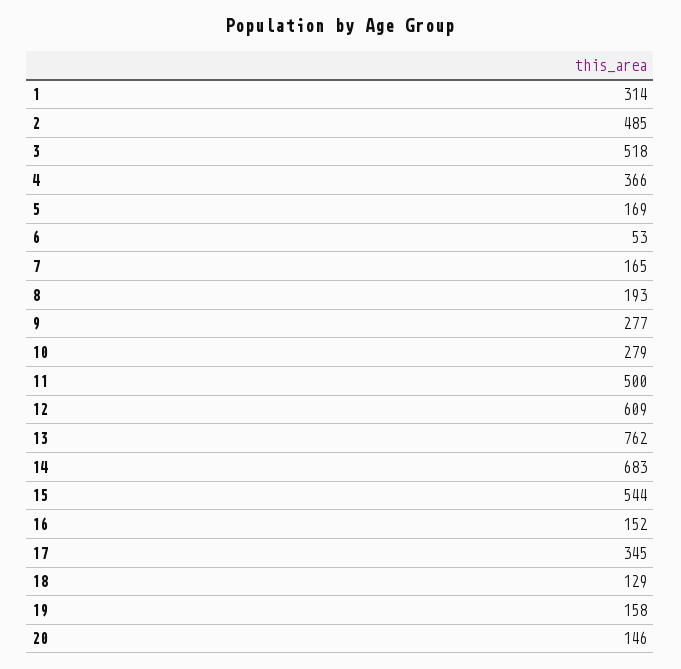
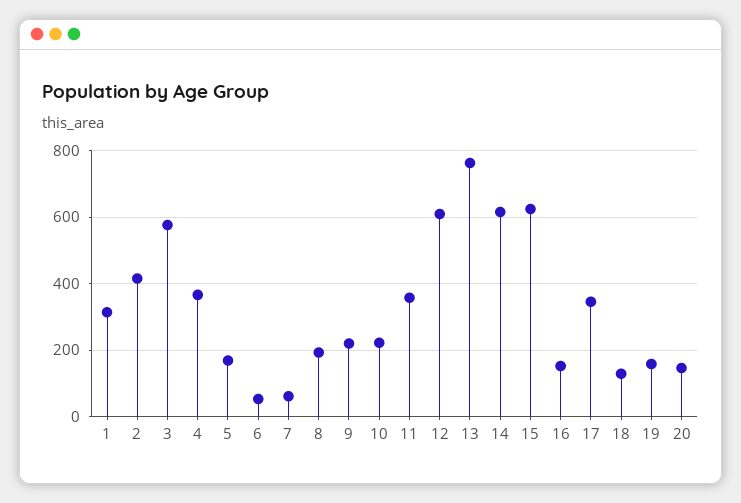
  {
    "1": 314,
-   "2": 485,
+   "2": 420,
-   "3": 518,
+   "3": 580,
    "4": 366,
    "5": 169,
    "6": 53,
-   "7": 165,
+   "7": 60,
    "8": 193,
-   "9": 277,
+   "9": 220,
-   "10": 279,
+   "10": 220,
-   "11": 500,
+   "11": 360,
    "12": 609,
    "13": 762,
-   "14": 683,
+   "14": 620,
-   "15": 544,
+   "15": 620,
    "16": 152,
    "17": 345,
    "18": 129,
    "19": 158,
    "20": 146
  }

